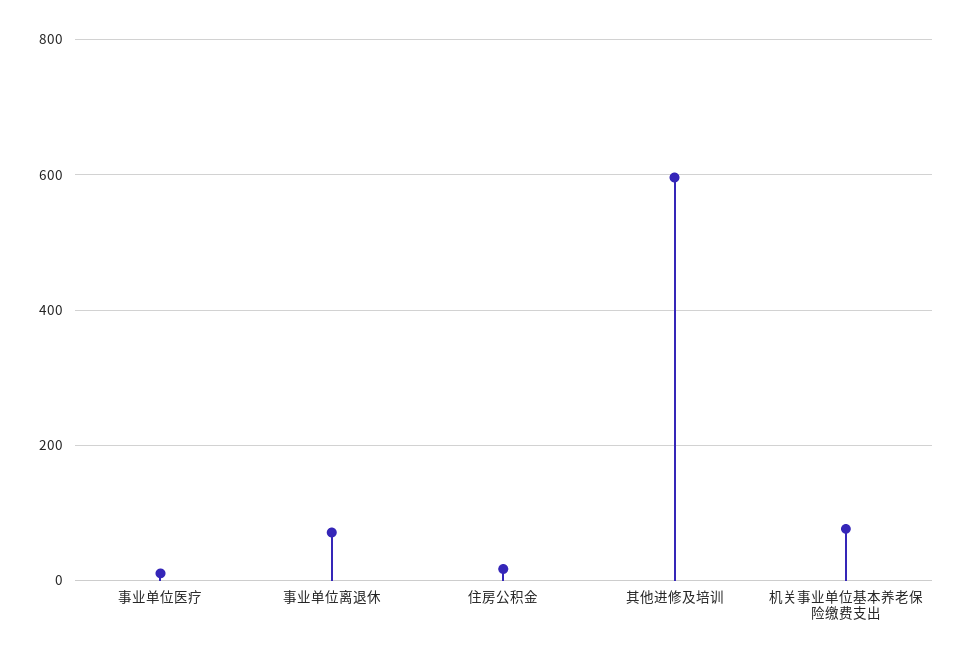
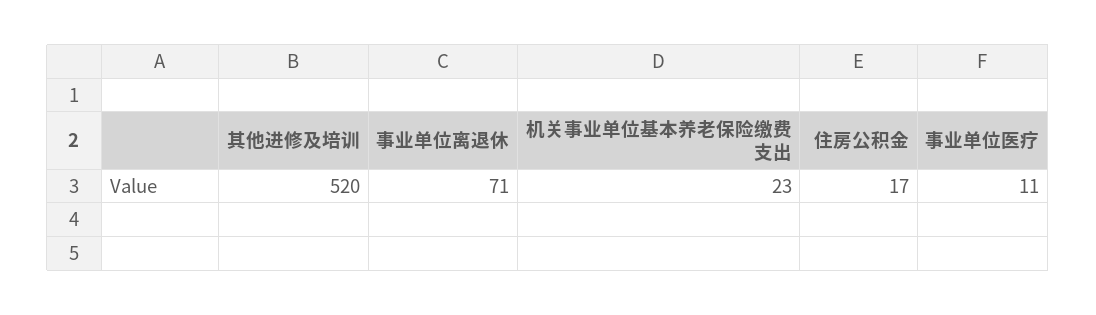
  {
    "事业单位医疗": 11,
    "事业单位离退休": 71,
    "住房公积金": 17,
-   "其他进修及培训": 600,
+   "其他进修及培训": 520,
-   "机关事业单位基本养老保险缴费支出": 80
+   "机关事业单位基本养老保险缴费支出": 23
  }

